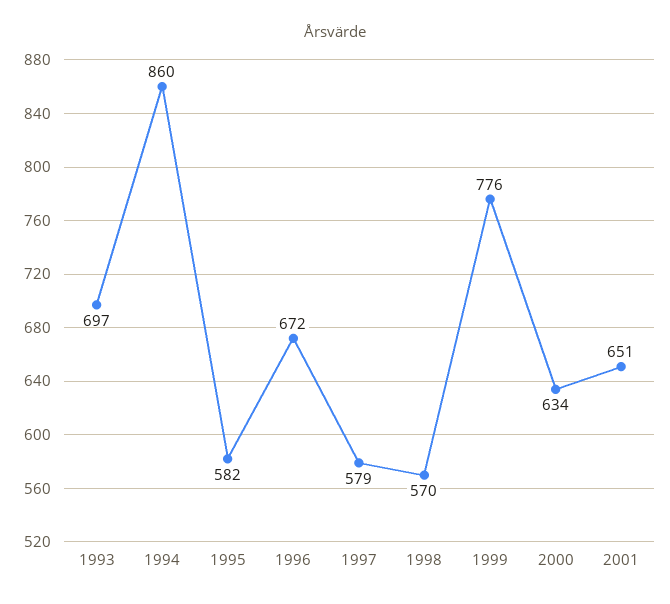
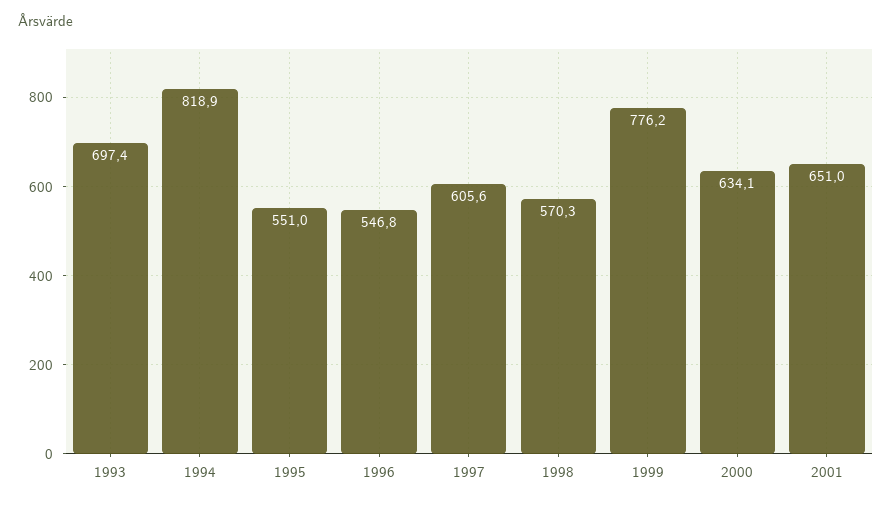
  {
    "1993": 697.4,
-   "1994": 860,
+   "1994": 818.9,
-   "1995": 582,
+   "1995": 551,
-   "1996": 672,
+   "1996": 546.8,
-   "1997": 579,
+   "1997": 605.6,
    "1998": 570.3,
    "1999": 776.2,
    "2000": 634.1,
    "2001": 651
  }

